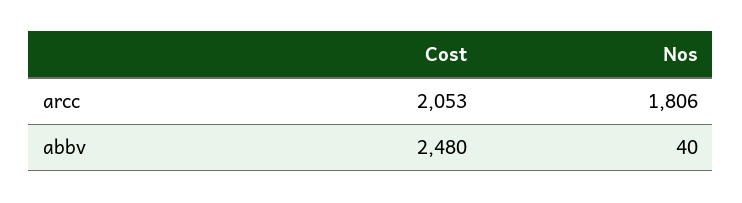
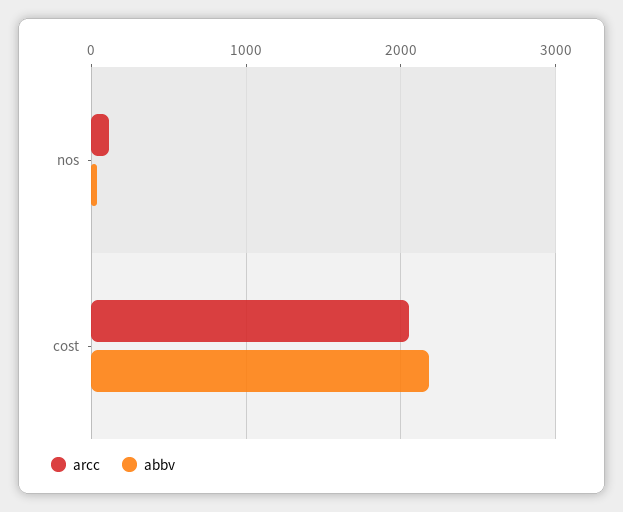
  {
    "arcc": {
      "Cost": 2053,
-     "Nos": 1806
+     "Nos": 100
    },
    "abbv": {
-     "Cost": 2480,
+     "Cost": 2200,
      "Nos": 40
    }
  }

